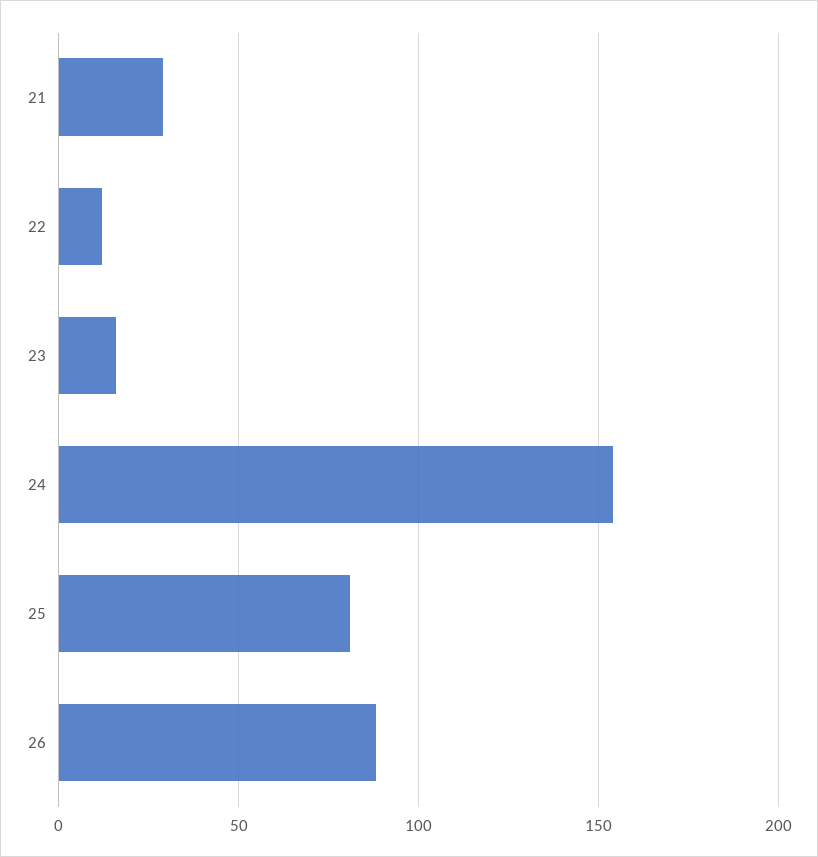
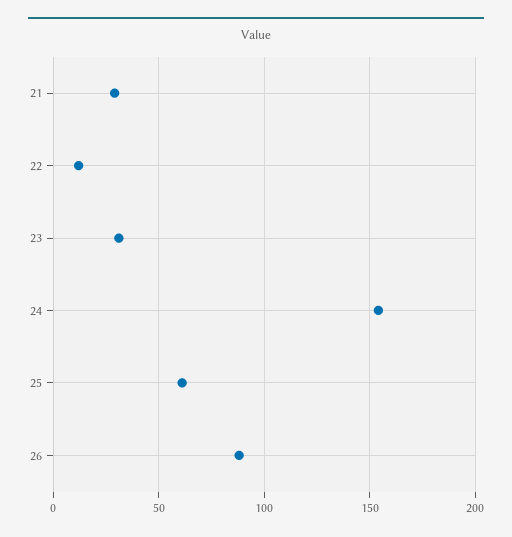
  {
    "21": 30,
    "22": 10,
-   "23": 15,
+   "23": 30,
    "24": 155,
-   "25": 80,
+   "25": 60,
    "26": 90
  }

